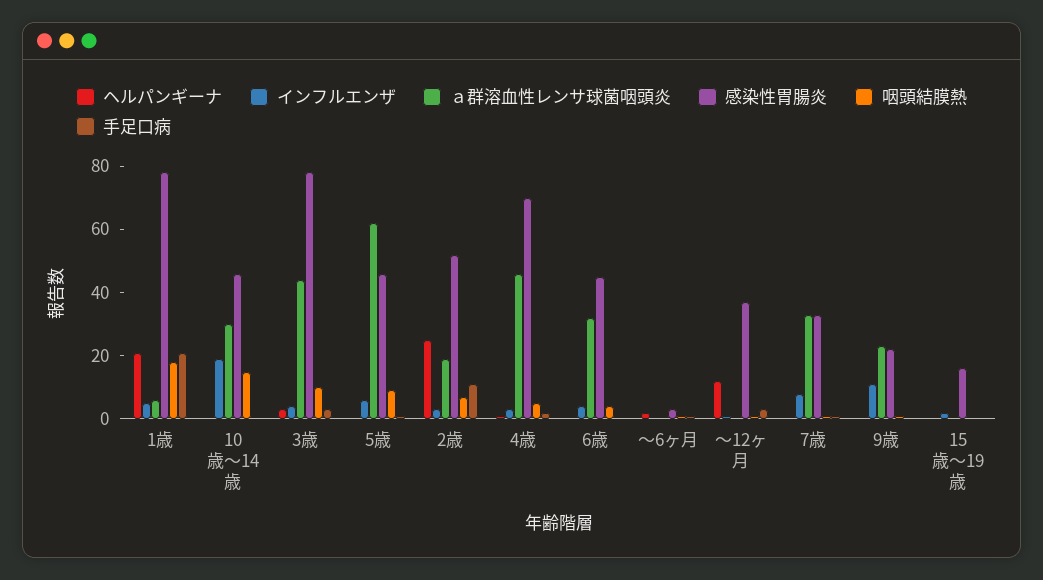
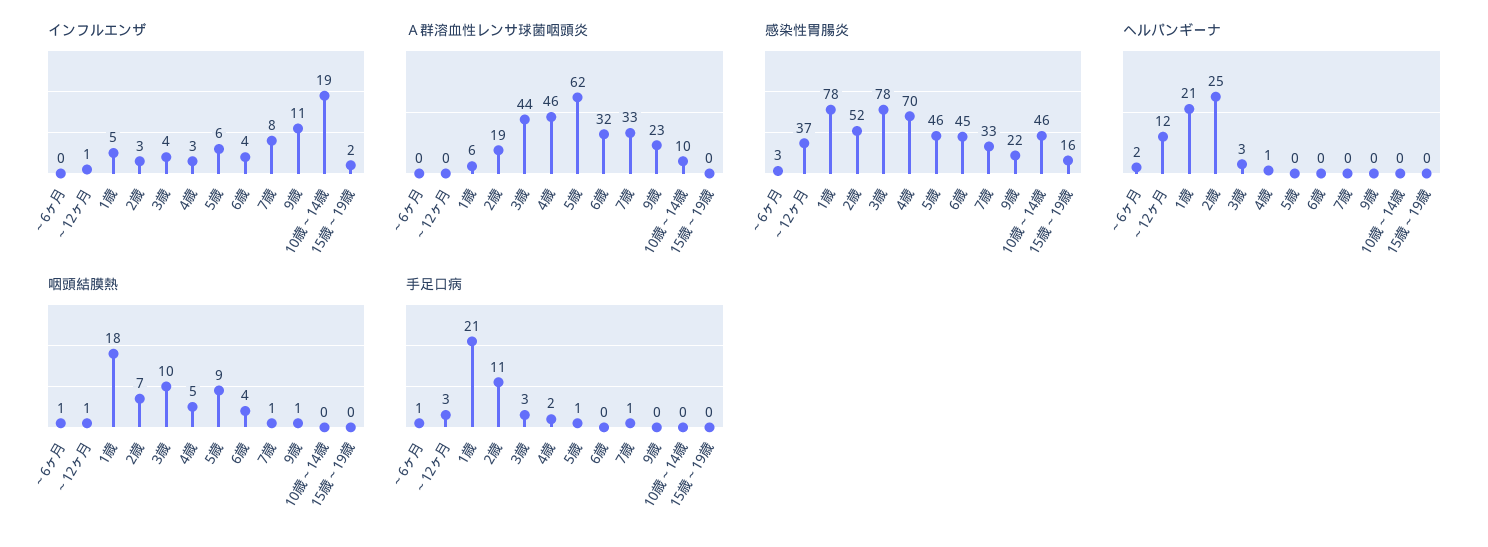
  {
    "ヘルパンギーナ": {
      "1歳": 21,
      "10歳～14歳": 0,
      "3歳": 3,
      "5歳": 0,
      "2歳": 25,
      "4歳": 1,
      "6歳": 0,
      "～6ヶ月": 2,
      "～12ヶ月": 12,
      "7歳": 0,
      "9歳": 0,
      "15歳～19歳": 0
    },
    "インフルエンザ": {
      "1歳": 5,
      "10歳～14歳": 19,
      "3歳": 4,
      "5歳": 6,
      "2歳": 3,
      "4歳": 3,
      "6歳": 4,
      "～6ヶ月": 0,
      "～12ヶ月": 1,
      "7歳": 8,
      "9歳": 11,
      "15歳～19歳": 2
    },
    "ａ群溶血性レンサ球菌咽頭炎": {
      "1歳": 6,
-     "10歳～14歳": 30,
+     "10歳～14歳": 10,
      "3歳": 44,
      "5歳": 62,
      "2歳": 19,
      "4歳": 46,
      "6歳": 32,
      "～6ヶ月": 0,
      "～12ヶ月": 0,
      "7歳": 33,
      "9歳": 23,
      "15歳～19歳": 0
    },
    "感染性胃腸炎": {
      "1歳": 78,
      "10歳～14歳": 46,
      "3歳": 78,
      "5歳": 46,
      "2歳": 52,
      "4歳": 70,
      "6歳": 45,
      "～6ヶ月": 3,
      "～12ヶ月": 37,
      "7歳": 33,
      "9歳": 22,
      "15歳～19歳": 16
    },
    "咽頭結膜熱": {
      "1歳": 18,
-     "10歳～14歳": 15,
+     "10歳～14歳": 0,
      "3歳": 10,
      "5歳": 9,
      "2歳": 7,
      "4歳": 5,
      "6歳": 4,
      "～6ヶ月": 1,
      "～12ヶ月": 1,
      "7歳": 1,
      "9歳": 1,
      "15歳～19歳": 0
    },
    "手足口病": {
      "1歳": 21,
      "10歳～14歳": 0,
      "3歳": 3,
      "5歳": 1,
      "2歳": 11,
      "4歳": 2,
      "6歳": 0,
      "～6ヶ月": 1,
      "～12ヶ月": 3,
      "7歳": 1,
      "9歳": 0,
      "15歳～19歳": 0
    }
  }

